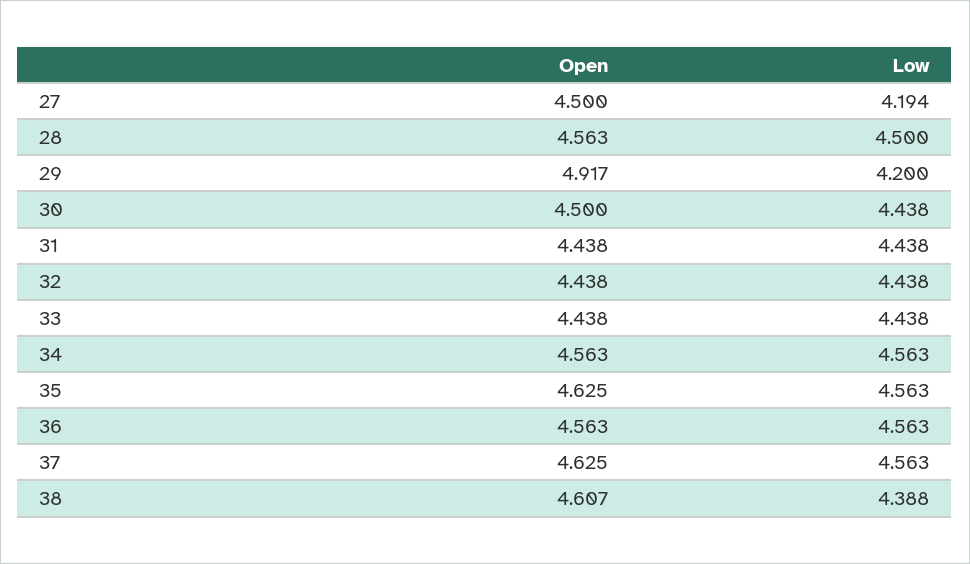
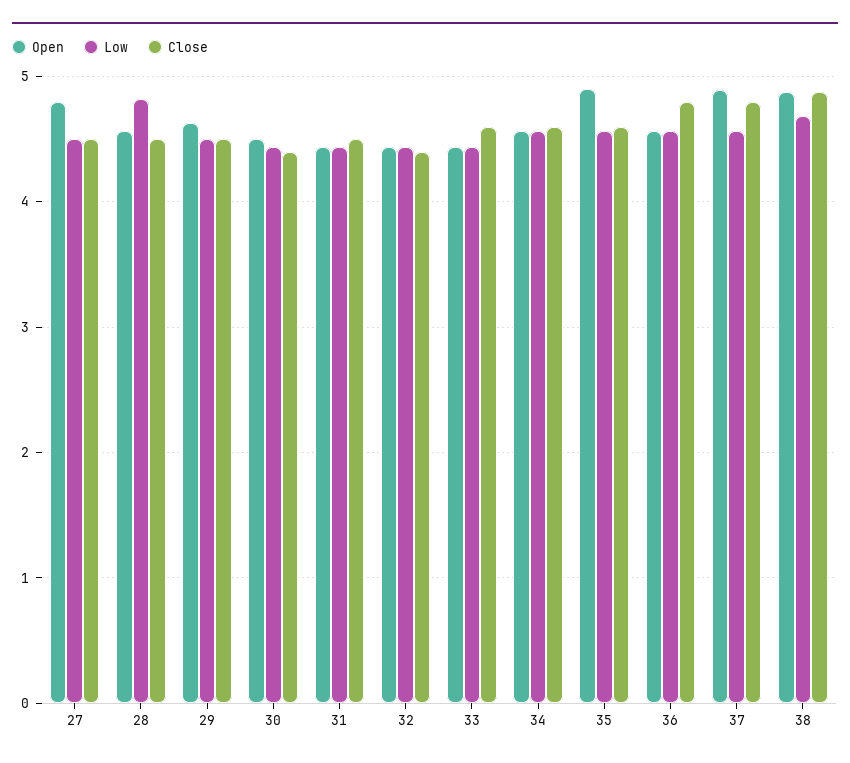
  {
    "Open": {
-     "27": 4.5,
+     "27": 4.8,
      "28": 4.563,
-     "29": 4.917,
+     "29": 4.6,
      "30": 4.5,
      "31": 4.438,
      "32": 4.438,
      "33": 4.438,
      "34": 4.563,
-     "35": 4.625,
+     "35": 4.9,
      "36": 4.563,
-     "37": 4.625,
+     "37": 4.9,
-     "38": 4.607
+     "38": 4.9
    },
    "Low": {
-     "27": 4.194,
+     "27": 4.5,
-     "28": 4.5,
+     "28": 4.8,
-     "29": 4.2,
+     "29": 4.5,
      "30": 4.438,
      "31": 4.438,
      "32": 4.438,
      "33": 4.438,
      "34": 4.563,
      "35": 4.563,
      "36": 4.563,
      "37": 4.563,
-     "38": 4.388
+     "38": 4.7
-   }
+   },
+   "Close": {
+     "27": 4.5,
+     "28": 4.5,
+     "29": 4.5,
+     "30": 4.4,
+     "31": 4.5,
+     "32": 4.4,
+     "33": 4.6,
+     "34": 4.6,
+     "35": 4.6,
+     "36": 4.8,
+     "37": 4.8,
+     "38": 4.9
+   }
  }

